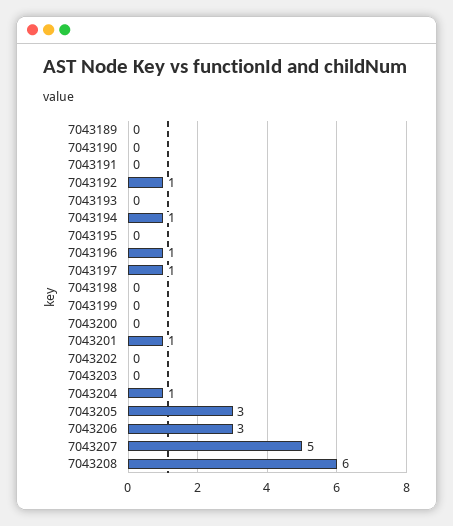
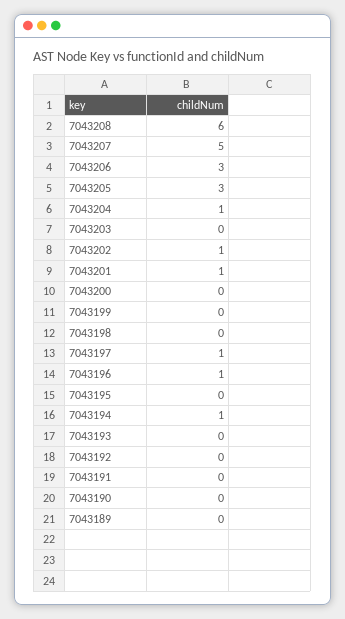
  {
    "7043189": 0,
    "7043190": 0,
    "7043191": 0,
-   "7043192": 1,
+   "7043192": 0,
    "7043193": 0,
    "7043194": 1,
    "7043195": 0,
    "7043196": 1,
    "7043197": 1,
    "7043198": 0,
    "7043199": 0,
    "7043200": 0,
    "7043201": 1,
-   "7043202": 0,
+   "7043202": 1,
    "7043203": 0,
    "7043204": 1,
    "7043205": 3,
    "7043206": 3,
    "7043207": 5,
    "7043208": 6
  }

